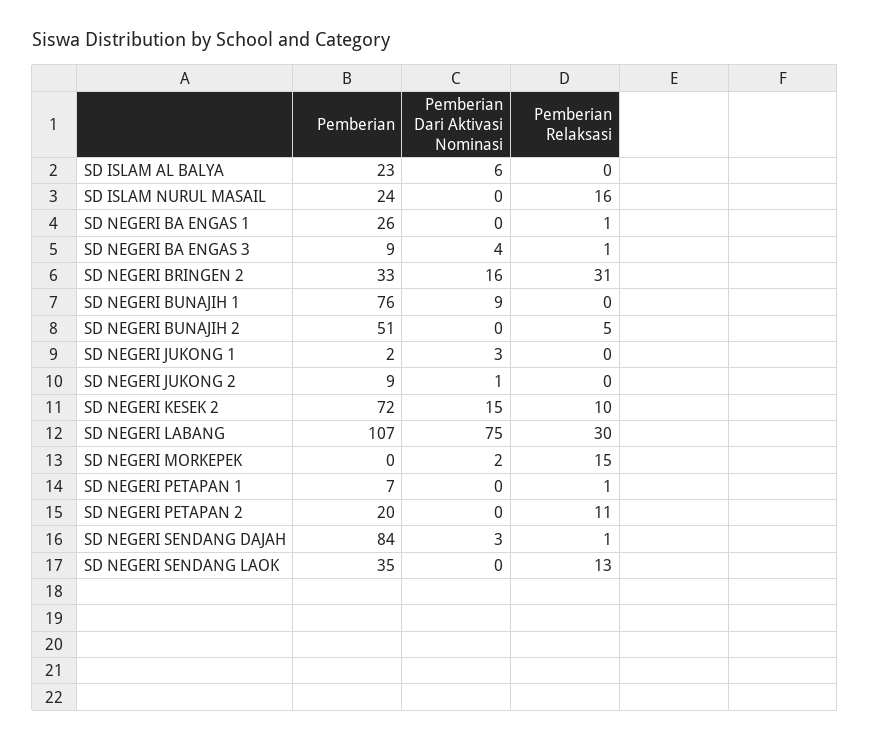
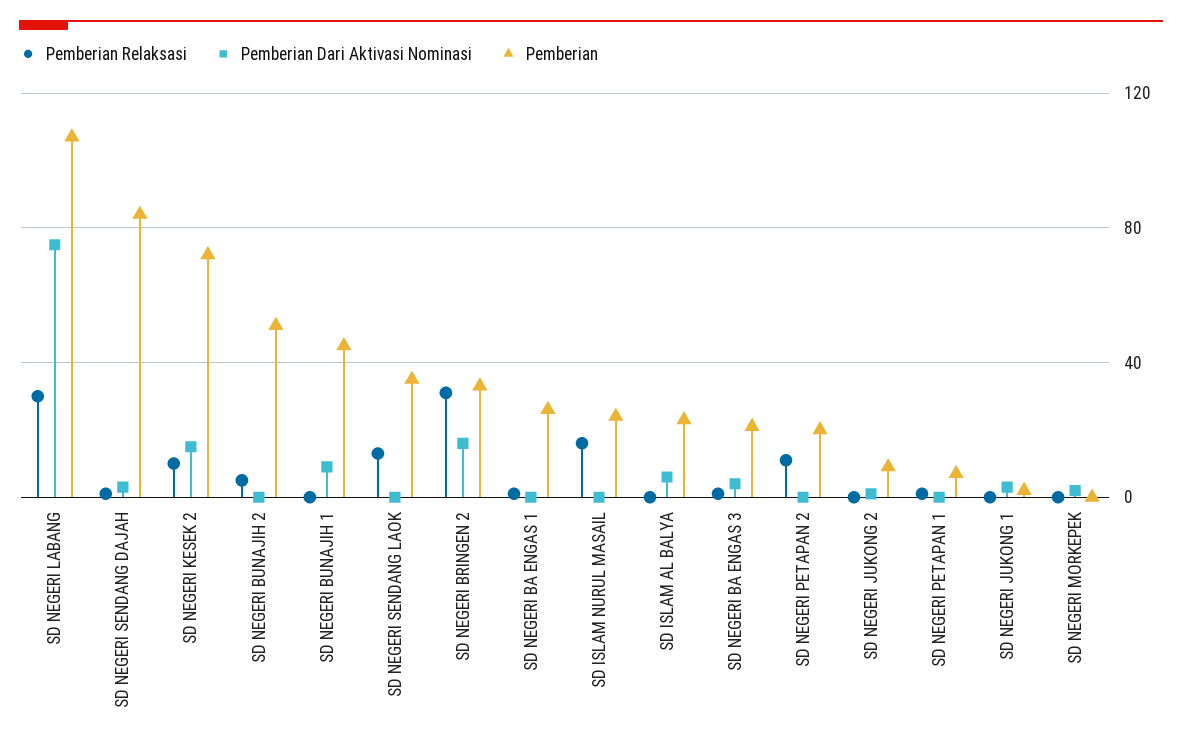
  {
    "Pemberian": {
      "SD ISLAM AL BALYA": 23,
      "SD ISLAM NURUL MASAIL": 24,
      "SD NEGERI BA ENGAS 1": 26,
-     "SD NEGERI BA ENGAS 3": 9,
+     "SD NEGERI BA ENGAS 3": 20,
      "SD NEGERI BRINGEN 2": 33,
-     "SD NEGERI BUNAJIH 1": 76,
+     "SD NEGERI BUNAJIH 1": 45,
      "SD NEGERI BUNAJIH 2": 51,
      "SD NEGERI JUKONG 1": 2,
      "SD NEGERI JUKONG 2": 9,
      "SD NEGERI KESEK 2": 72,
      "SD NEGERI LABANG": 107,
      "SD NEGERI MORKEPEK": 0,
      "SD NEGERI PETAPAN 1": 7,
      "SD NEGERI PETAPAN 2": 20,
      "SD NEGERI SENDANG DAJAH": 84,
      "SD NEGERI SENDANG LAOK": 35
    },
    "Pemberian Dari Aktivasi Nominasi": {
      "SD ISLAM AL BALYA": 6,
      "SD ISLAM NURUL MASAIL": 0,
      "SD NEGERI BA ENGAS 1": 0,
      "SD NEGERI BA ENGAS 3": 4,
      "SD NEGERI BRINGEN 2": 16,
      "SD NEGERI BUNAJIH 1": 9,
      "SD NEGERI BUNAJIH 2": 0,
      "SD NEGERI JUKONG 1": 3,
      "SD NEGERI JUKONG 2": 1,
      "SD NEGERI KESEK 2": 15,
      "SD NEGERI LABANG": 75,
      "SD NEGERI MORKEPEK": 2,
      "SD NEGERI PETAPAN 1": 0,
      "SD NEGERI PETAPAN 2": 0,
      "SD NEGERI SENDANG DAJAH": 3,
      "SD NEGERI SENDANG LAOK": 0
    },
    "Pemberian Relaksasi": {
      "SD ISLAM AL BALYA": 0,
      "SD ISLAM NURUL MASAIL": 16,
      "SD NEGERI BA ENGAS 1": 1,
      "SD NEGERI BA ENGAS 3": 1,
      "SD NEGERI BRINGEN 2": 31,
      "SD NEGERI BUNAJIH 1": 0,
      "SD NEGERI BUNAJIH 2": 5,
      "SD NEGERI JUKONG 1": 0,
      "SD NEGERI JUKONG 2": 0,
      "SD NEGERI KESEK 2": 10,
      "SD NEGERI LABANG": 30,
-     "SD NEGERI MORKEPEK": 15,
+     "SD NEGERI MORKEPEK": 0,
      "SD NEGERI PETAPAN 1": 1,
      "SD NEGERI PETAPAN 2": 11,
      "SD NEGERI SENDANG DAJAH": 1,
      "SD NEGERI SENDANG LAOK": 13
    }
  }

